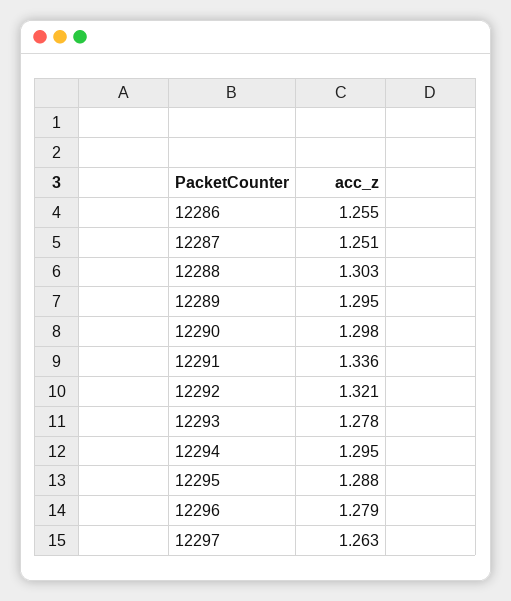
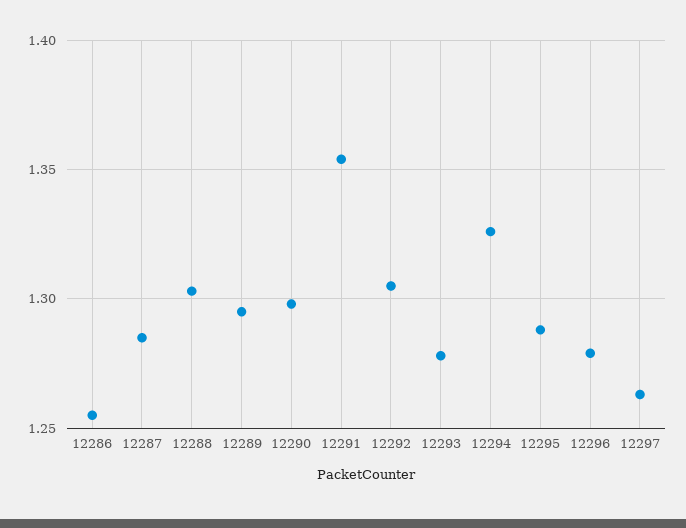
  {
    "12286": 1.255,
-   "12287": 1.251,
+   "12287": 1.285,
    "12288": 1.303,
    "12289": 1.295,
    "12290": 1.298,
-   "12291": 1.336,
+   "12291": 1.355,
-   "12292": 1.321,
+   "12292": 1.305,
    "12293": 1.278,
-   "12294": 1.295,
+   "12294": 1.325,
    "12295": 1.288,
    "12296": 1.279,
    "12297": 1.263
  }

